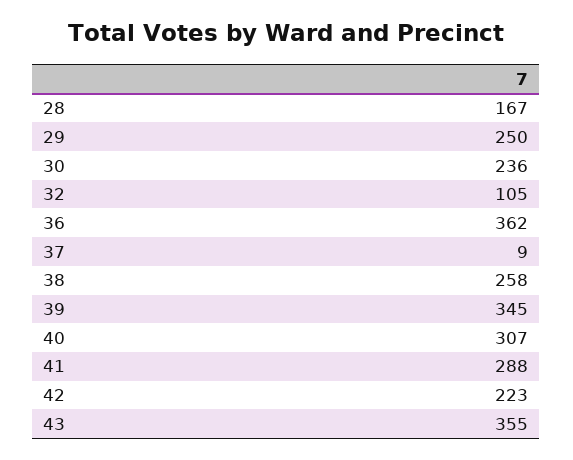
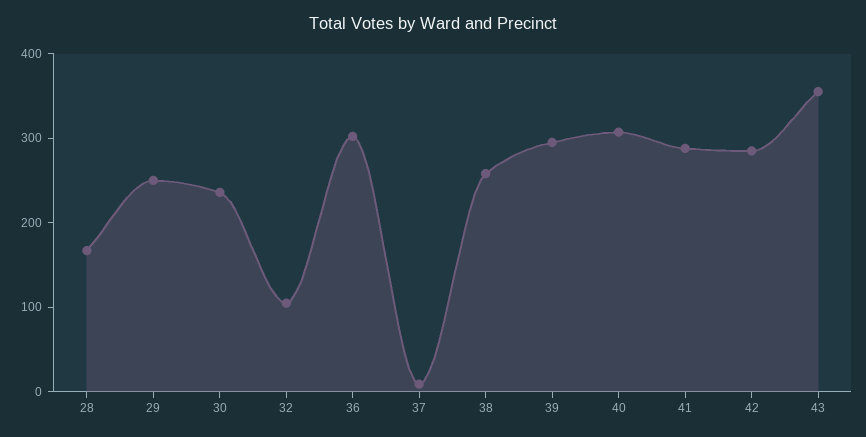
  {
    "28": 167,
    "29": 250,
    "30": 236,
    "32": 105,
-   "36": 362,
+   "36": 300,
    "37": 9,
    "38": 258,
-   "39": 345,
+   "39": 300,
    "40": 307,
    "41": 288,
-   "42": 223,
+   "42": 280,
    "43": 355
  }

